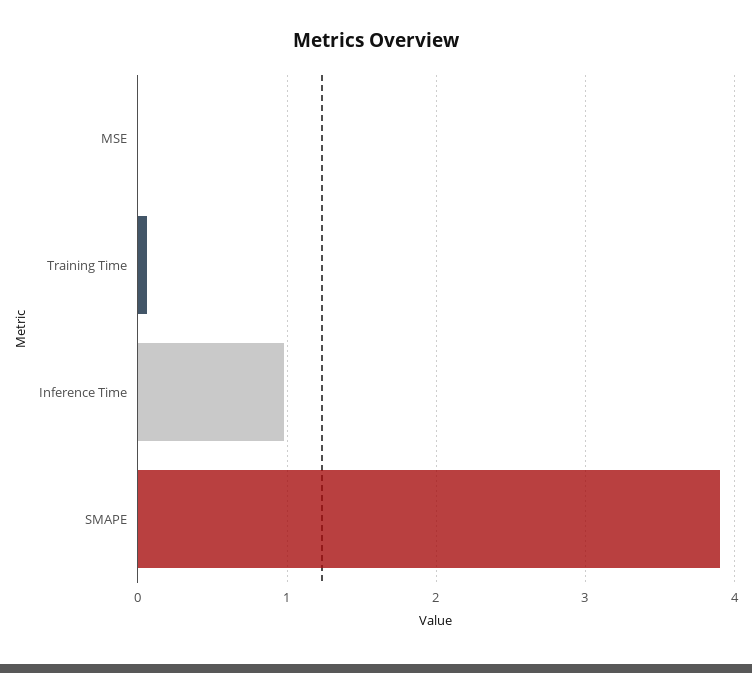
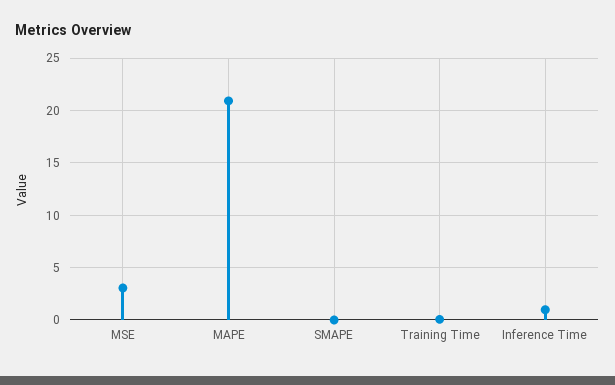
  {
-   "MSE": 0,
+   "MSE": 3,
    "Training Time": 0.1,
    "Inference Time": 1,
-   "SMAPE": 3.9
+   "SMAPE": 0,
+   "MAPE": 21
  }

